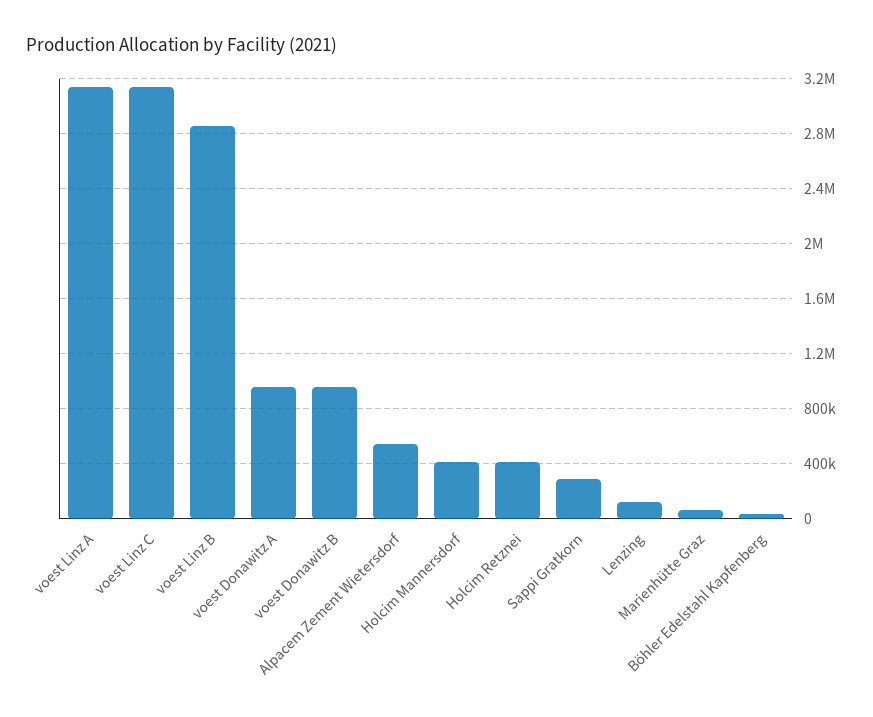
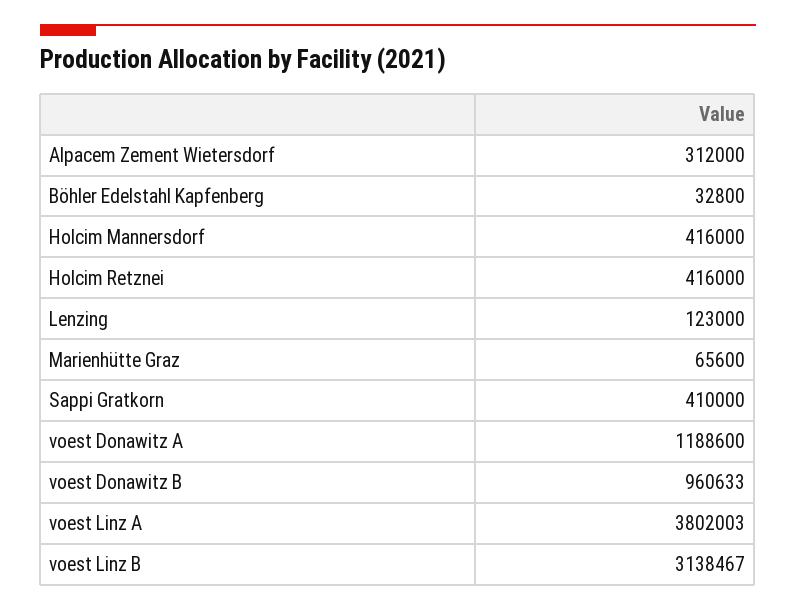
  {
-   "voest Linz A": 3150000,
+   "voest Linz A": 3802003,
-   "voest Linz C": 3150000,
-   "voest Linz B": 2850000,
+   "voest Linz B": 3138467,
-   "voest Donawitz A": 950000,
+   "voest Donawitz A": 1188600,
    "voest Donawitz B": 960633,
-   "Alpacem Zement Wietersdorf": 550000,
+   "Alpacem Zement Wietersdorf": 312000,
    "Holcim Mannersdorf": 416000,
    "Holcim Retznei": 416000,
-   "Sappi Gratkorn": 300000,
+   "Sappi Gratkorn": 410000,
    "Lenzing": 123000,
    "Marienhütte Graz": 65600,
    "Böhler Edelstahl Kapfenberg": 32800
  }

